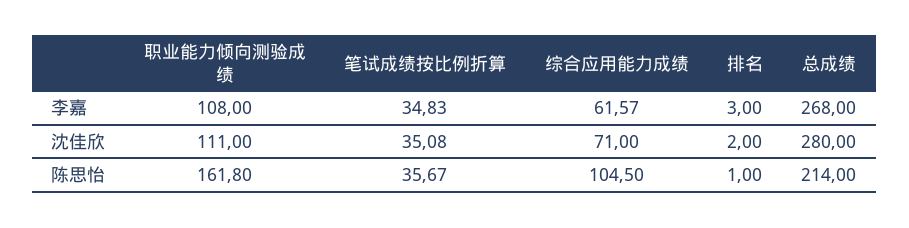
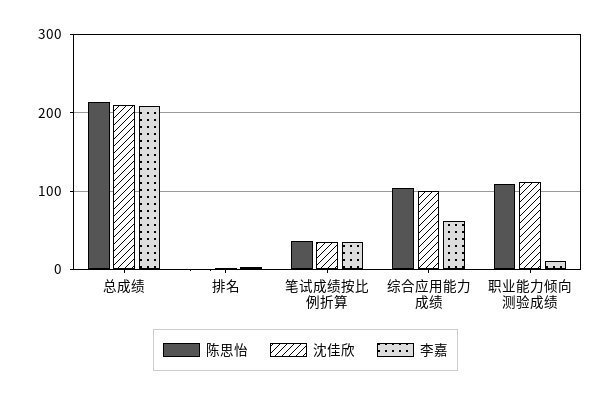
  {
    "李嘉": {
-     "职业能力倾向测验成绩": 108,
+     "职业能力倾向测验成绩": 10,
      "笔试成绩按比例折算": 34.83,
      "综合应用能力成绩": 61.57,
      "排名": 3,
-     "总成绩": 268
+     "总成绩": 210
    },
    "沈佳欣": {
      "职业能力倾向测验成绩": 111,
      "笔试成绩按比例折算": 35.08,
-     "综合应用能力成绩": 71,
+     "综合应用能力成绩": 100,
      "排名": 2,
-     "总成绩": 280
+     "总成绩": 210
    },
    "陈思怡": {
-     "职业能力倾向测验成绩": 161.8,
+     "职业能力倾向测验成绩": 110,
      "笔试成绩按比例折算": 35.67,
      "综合应用能力成绩": 104.5,
      "排名": 1,
      "总成绩": 214
    }
  }

